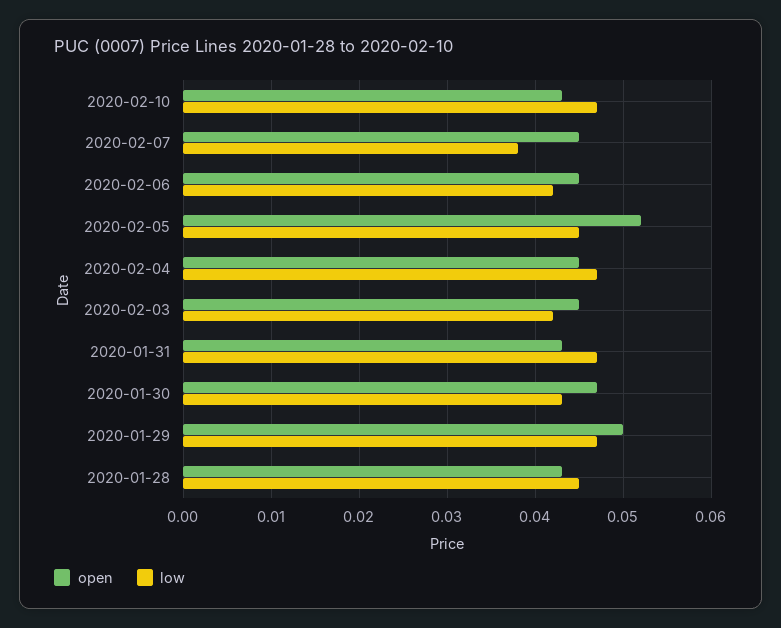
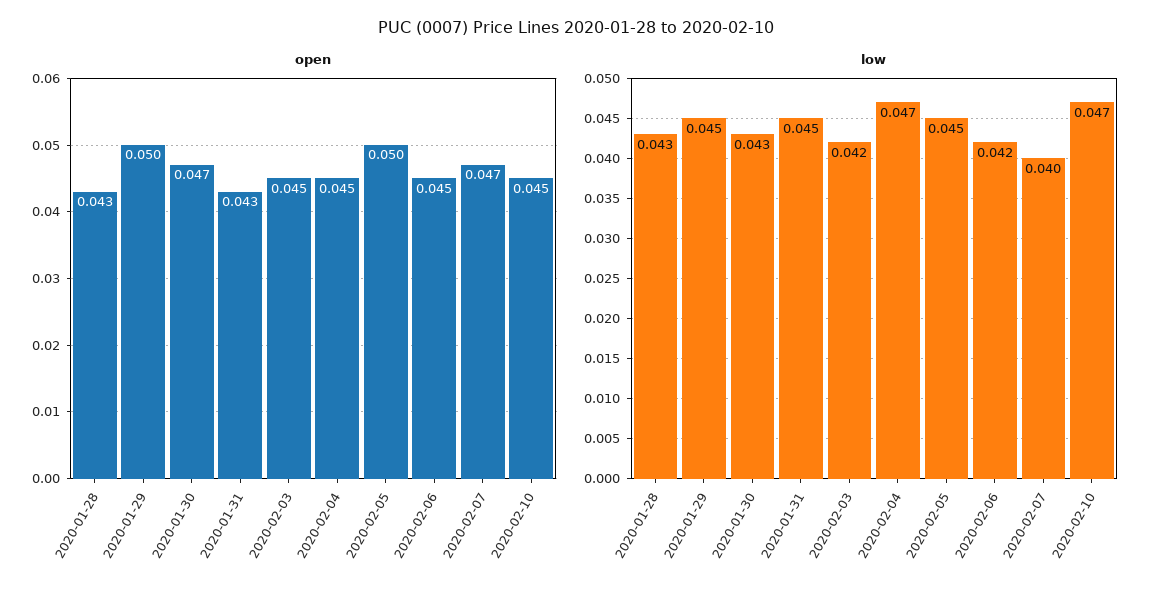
  {
    "open": {
-     "2020-02-10": 0.043,
+     "2020-02-10": 0.045,
-     "2020-02-07": 0.045,
+     "2020-02-07": 0.047,
      "2020-02-06": 0.045,
-     "2020-02-05": 0.052,
+     "2020-02-05": 0.05,
      "2020-02-04": 0.045,
      "2020-02-03": 0.045,
      "2020-01-31": 0.043,
      "2020-01-30": 0.047,
      "2020-01-29": 0.05,
      "2020-01-28": 0.043
    },
    "low": {
      "2020-02-10": 0.047,
-     "2020-02-07": 0.038,
+     "2020-02-07": 0.04,
      "2020-02-06": 0.042,
      "2020-02-05": 0.045,
      "2020-02-04": 0.047,
      "2020-02-03": 0.042,
-     "2020-01-31": 0.047,
+     "2020-01-31": 0.045,
      "2020-01-30": 0.043,
-     "2020-01-29": 0.047,
+     "2020-01-29": 0.045,
-     "2020-01-28": 0.045
+     "2020-01-28": 0.043
    }
  }

